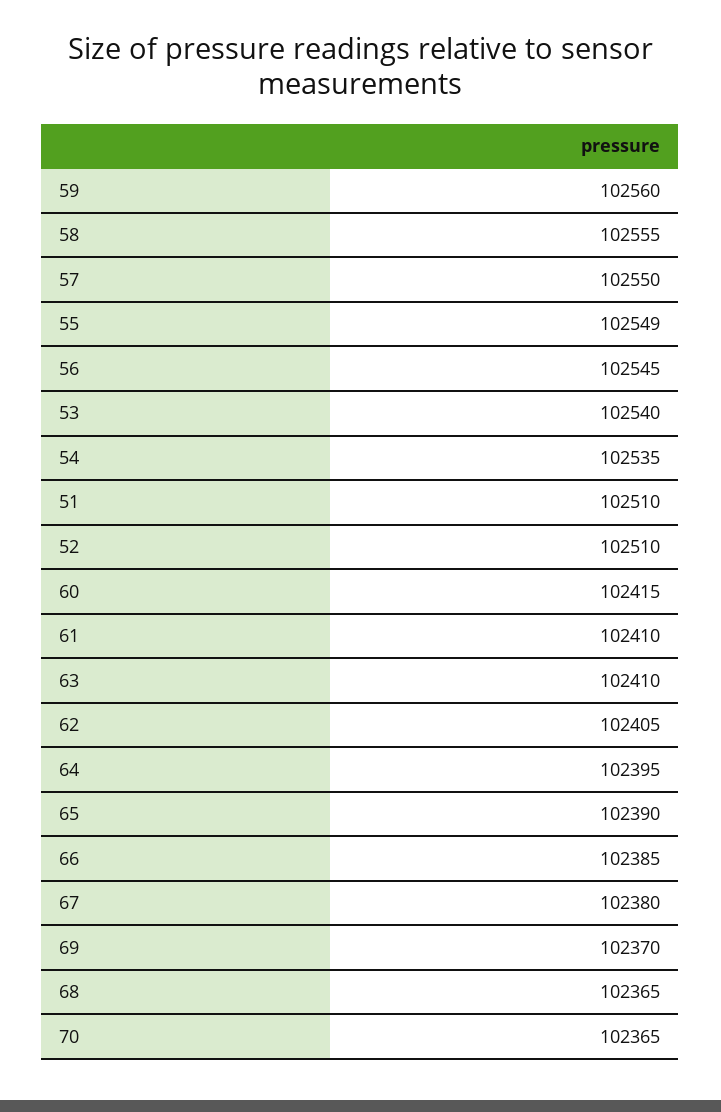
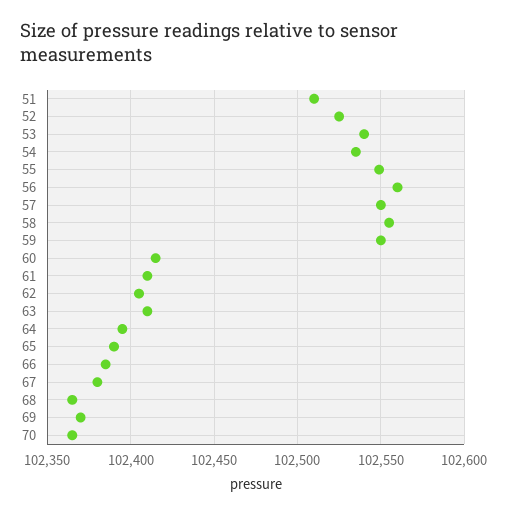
  {
-   "59": 102560,
+   "59": 102550,
    "58": 102555,
    "57": 102550,
    "55": 102549,
-   "56": 102545,
+   "56": 102560,
    "53": 102540,
    "54": 102535,
    "51": 102510,
-   "52": 102510,
+   "52": 102525,
    "60": 102415,
    "61": 102410,
    "63": 102410,
    "62": 102405,
    "64": 102395,
    "65": 102390,
    "66": 102385,
    "67": 102380,
    "69": 102370,
    "68": 102365,
    "70": 102365
  }

